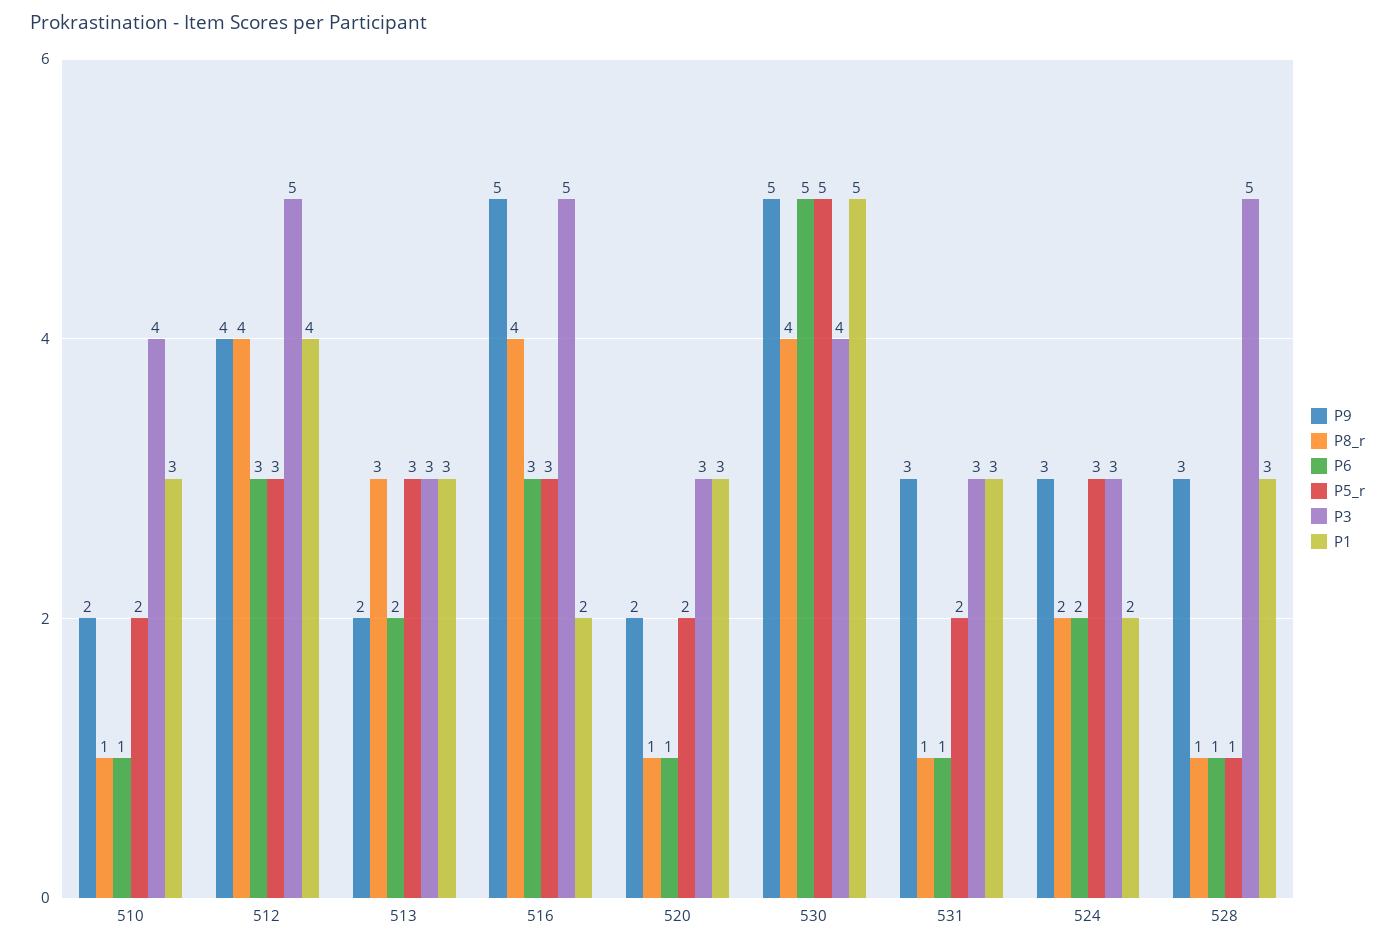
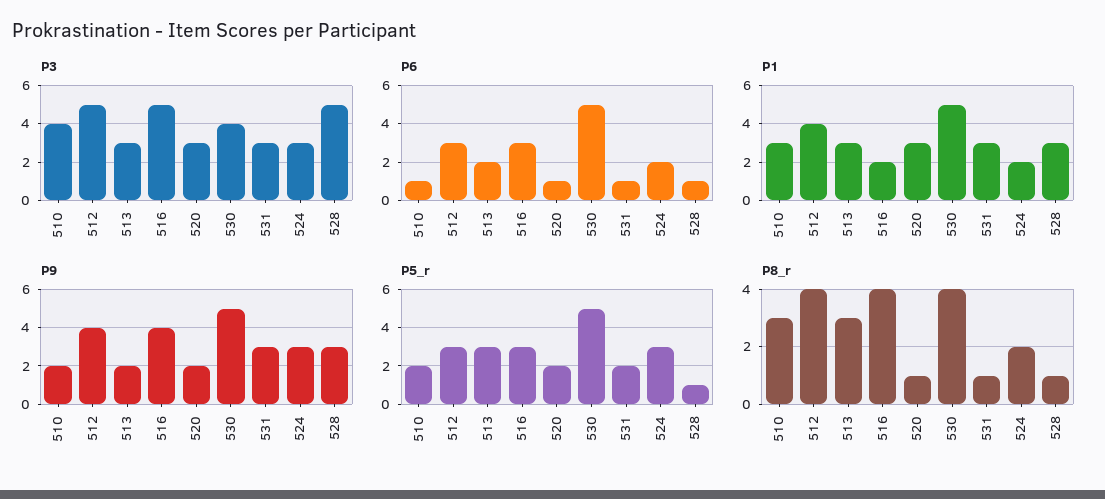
  {
    "P9": {
      "510": 2,
      "512": 4,
      "513": 2,
-     "516": 5,
+     "516": 4,
      "520": 2,
      "530": 5,
      "531": 3,
      "524": 3,
      "528": 3
    },
    "P8_r": {
-     "510": 1,
+     "510": 3,
      "512": 4,
      "513": 3,
      "516": 4,
      "520": 1,
      "530": 4,
      "531": 1,
      "524": 2,
      "528": 1
    },
    "P6": {
      "510": 1,
      "512": 3,
      "513": 2,
      "516": 3,
      "520": 1,
      "530": 5,
      "531": 1,
      "524": 2,
      "528": 1
    },
    "P5_r": {
      "510": 2,
      "512": 3,
      "513": 3,
      "516": 3,
      "520": 2,
      "530": 5,
      "531": 2,
      "524": 3,
      "528": 1
    },
    "P3": {
      "510": 4,
      "512": 5,
      "513": 3,
      "516": 5,
      "520": 3,
      "530": 4,
      "531": 3,
      "524": 3,
      "528": 5
    },
    "P1": {
      "510": 3,
      "512": 4,
      "513": 3,
      "516": 2,
      "520": 3,
      "530": 5,
      "531": 3,
      "524": 2,
      "528": 3
    }
  }

